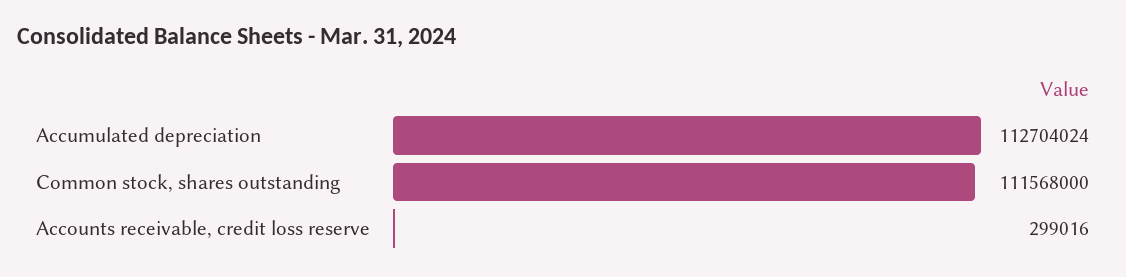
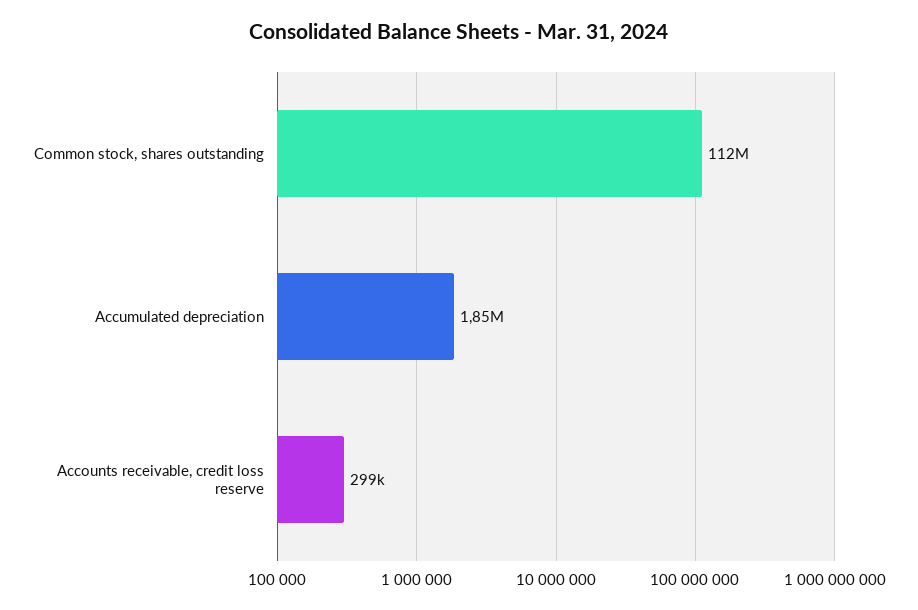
  {
-   "Accumulated depreciation": 112704024,
+   "Accumulated depreciation": 1850000,
    "Common stock, shares outstanding": 111568000,
    "Accounts receivable, credit loss reserve": 299016
  }

